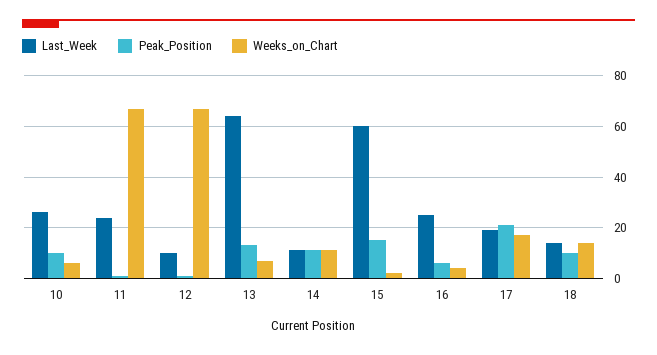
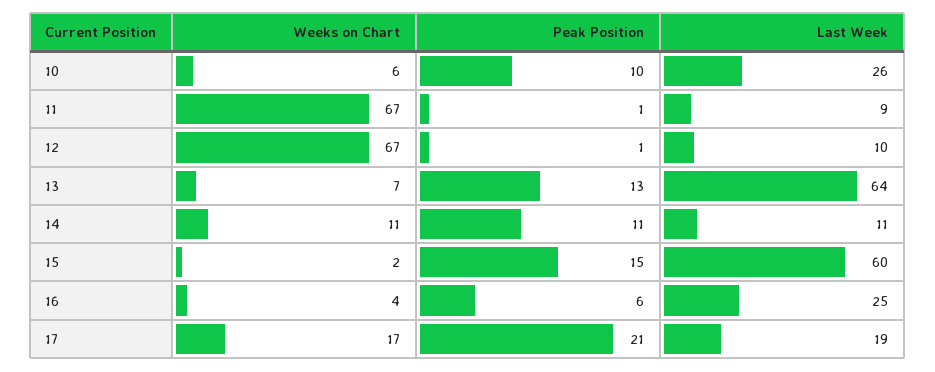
  {
    "Last_Week": {
      "10": 26,
-     "11": 25,
+     "11": 9,
      "12": 10,
      "13": 64,
      "14": 11,
      "15": 60,
      "16": 25,
-     "17": 19,
+     "17": 19
-     "18": 15
    },
    "Peak_Position": {
      "10": 10,
      "11": 1,
      "12": 1,
      "13": 13,
      "14": 11,
      "15": 15,
      "16": 6,
-     "17": 21,
+     "17": 21
-     "18": 10
    },
    "Weeks_on_Chart": {
      "10": 6,
      "11": 67,
      "12": 67,
      "13": 7,
      "14": 11,
      "15": 2,
      "16": 4,
-     "17": 17,
+     "17": 17
-     "18": 15
    }
  }

